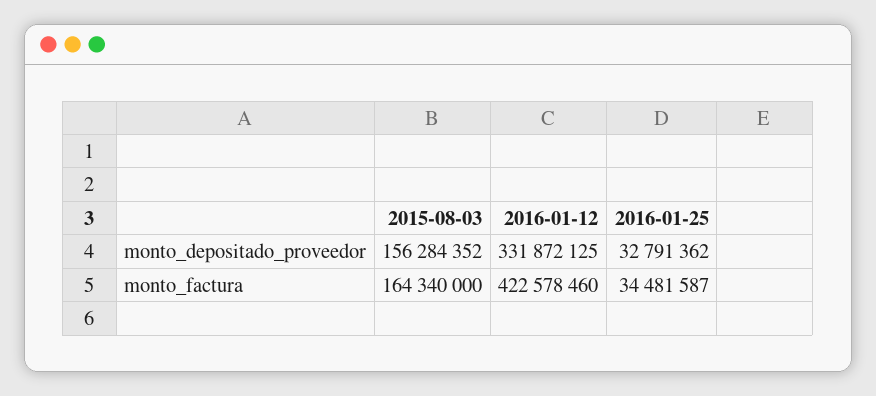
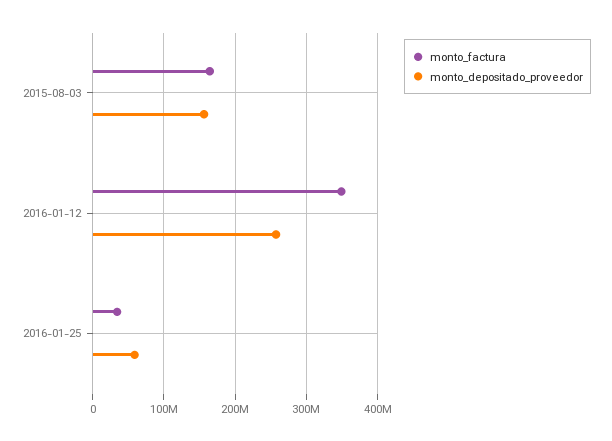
  {
    "monto_depositado_proveedor": {
      "2015-08-03": 156284352,
-     "2016-01-12": 331872125,
+     "2016-01-12": 260000000,
-     "2016-01-25": 32791362
+     "2016-01-25": 60000000
    },
    "monto_factura": {
      "2015-08-03": 164340000,
-     "2016-01-12": 422578460,
+     "2016-01-12": 350000000,
      "2016-01-25": 34481587
    }
  }

